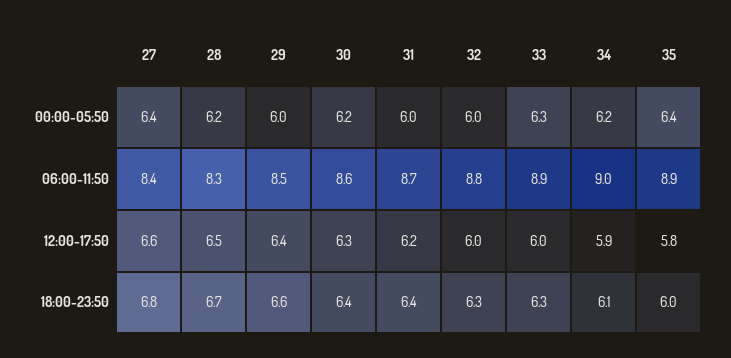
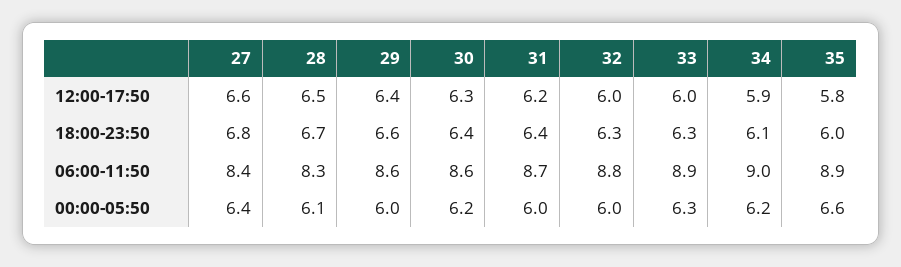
  {
    "27": {
      "00:00-05:50": 6.4,
      "06:00-11:50": 8.4,
      "12:00-17:50": 6.6,
      "18:00-23:50": 6.8
    },
    "28": {
-     "00:00-05:50": 6.2,
+     "00:00-05:50": 6.1,
      "06:00-11:50": 8.3,
      "12:00-17:50": 6.5,
      "18:00-23:50": 6.7
    },
    "29": {
      "00:00-05:50": 6,
-     "06:00-11:50": 8.5,
+     "06:00-11:50": 8.6,
      "12:00-17:50": 6.4,
      "18:00-23:50": 6.6
    },
    "30": {
      "00:00-05:50": 6.2,
      "06:00-11:50": 8.6,
      "12:00-17:50": 6.3,
      "18:00-23:50": 6.4
    },
    "31": {
      "00:00-05:50": 6,
      "06:00-11:50": 8.7,
      "12:00-17:50": 6.2,
      "18:00-23:50": 6.4
    },
    "32": {
      "00:00-05:50": 6,
      "06:00-11:50": 8.8,
      "12:00-17:50": 6,
      "18:00-23:50": 6.3
    },
    "33": {
      "00:00-05:50": 6.3,
      "06:00-11:50": 8.9,
      "12:00-17:50": 6,
      "18:00-23:50": 6.3
    },
    "34": {
      "00:00-05:50": 6.2,
      "06:00-11:50": 9,
      "12:00-17:50": 5.9,
      "18:00-23:50": 6.1
    },
    "35": {
-     "00:00-05:50": 6.4,
+     "00:00-05:50": 6.6,
      "06:00-11:50": 8.9,
      "12:00-17:50": 5.8,
      "18:00-23:50": 6
    }
  }

